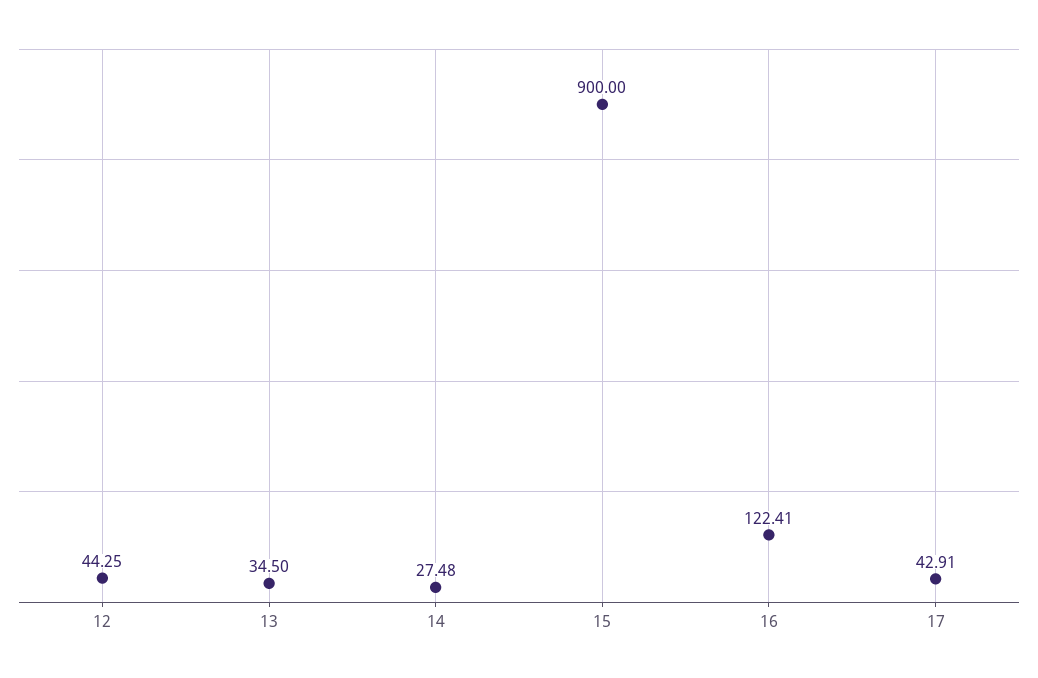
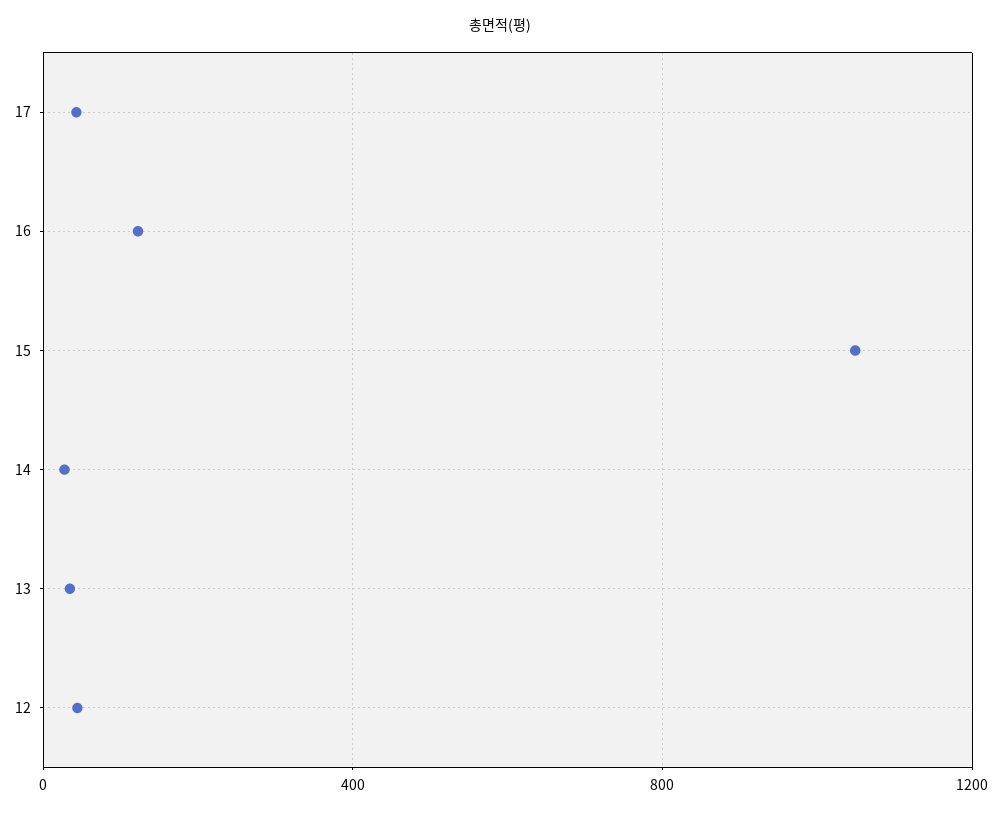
  {
    "12": 44.25,
    "13": 34.5,
    "14": 27.48,
-   "15": 900,
+   "15": 1050,
    "16": 122.41,
    "17": 42.91
  }

